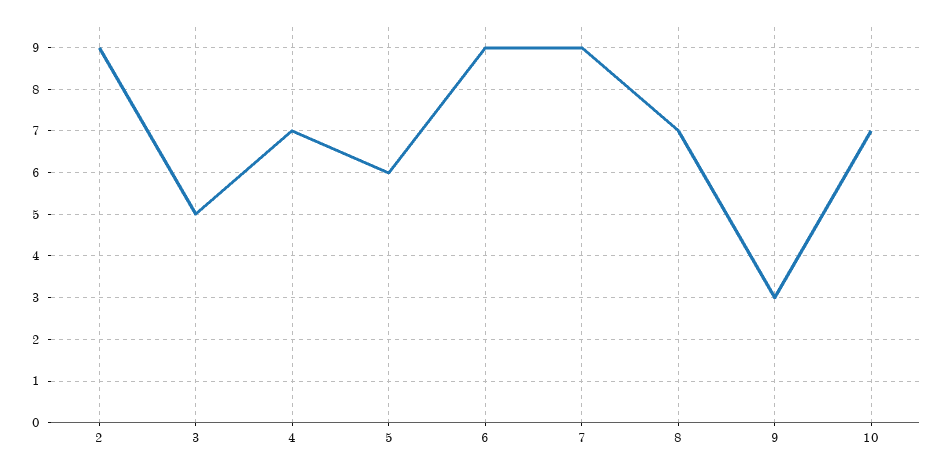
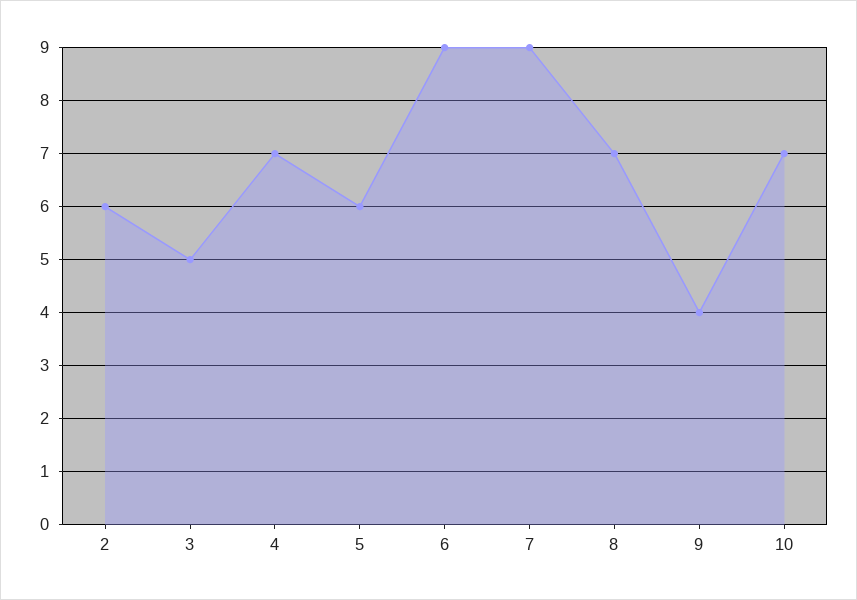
  {
-   "2": 9,
+   "2": 6,
    "3": 5,
    "4": 7,
    "5": 6,
    "6": 9,
    "7": 9,
    "8": 7,
-   "9": 3,
+   "9": 4,
    "10": 7
  }

